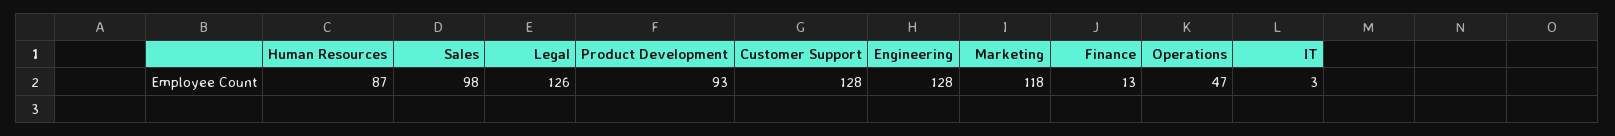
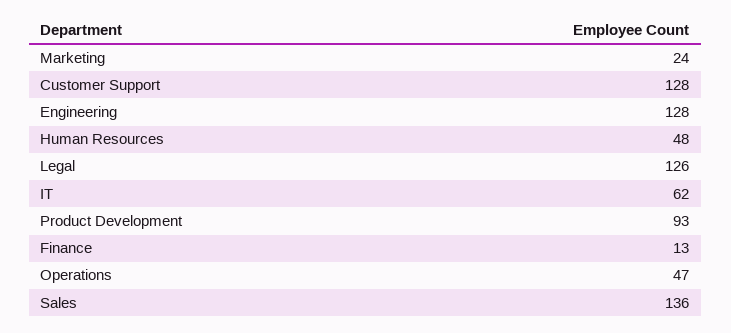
  {
-   "Human Resources": 87,
+   "Human Resources": 48,
-   "Sales": 98,
+   "Sales": 136,
    "Legal": 126,
    "Product Development": 93,
    "Customer Support": 128,
    "Engineering": 128,
-   "Marketing": 118,
+   "Marketing": 24,
    "Finance": 13,
    "Operations": 47,
-   "IT": 3
+   "IT": 62
  }

